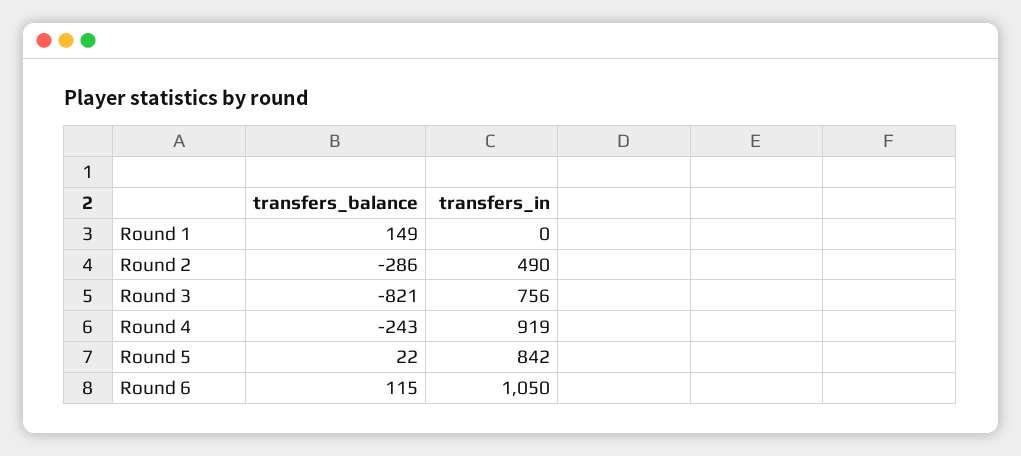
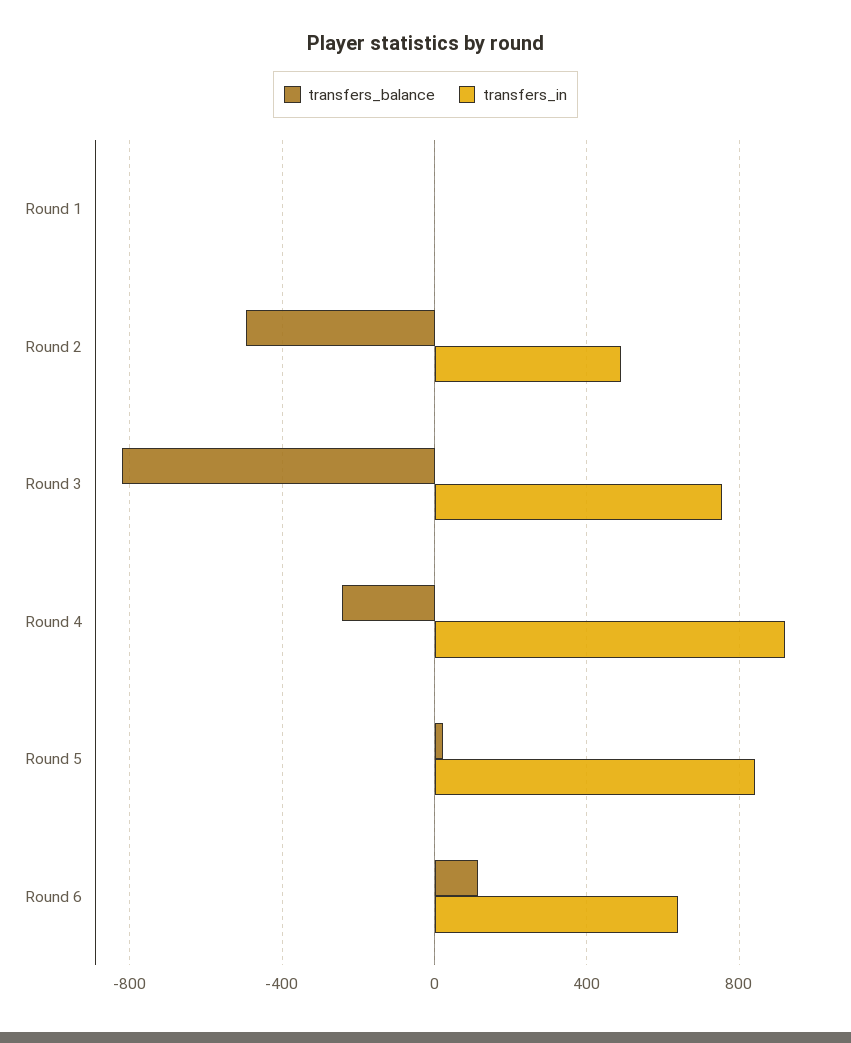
  {
    "transfers_balance": {
-     "Round 1": 149,
+     "Round 1": 0,
-     "Round 2": -286,
+     "Round 2": -500,
      "Round 3": -821,
      "Round 4": -243,
      "Round 5": 22,
      "Round 6": 115
    },
    "transfers_in": {
      "Round 1": 0,
      "Round 2": 490,
      "Round 3": 756,
      "Round 4": 919,
      "Round 5": 842,
-     "Round 6": 1050
+     "Round 6": 650
    }
  }

